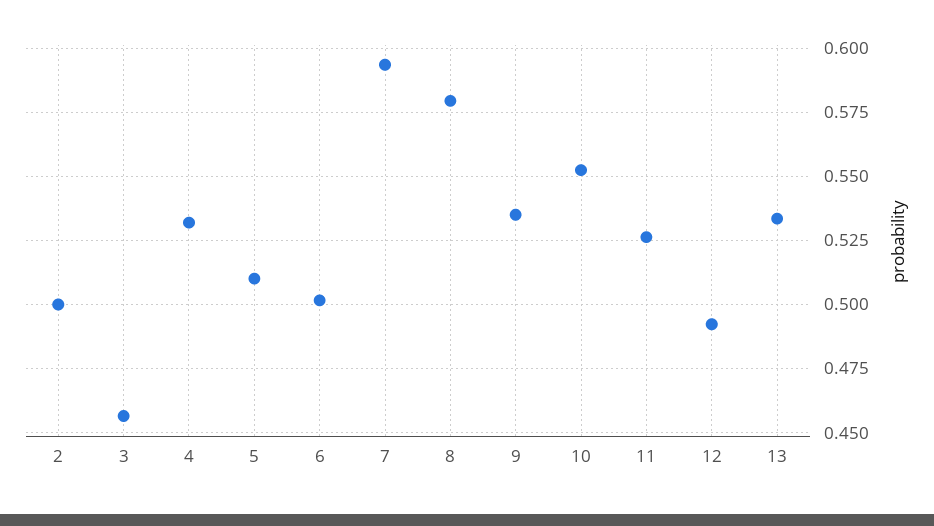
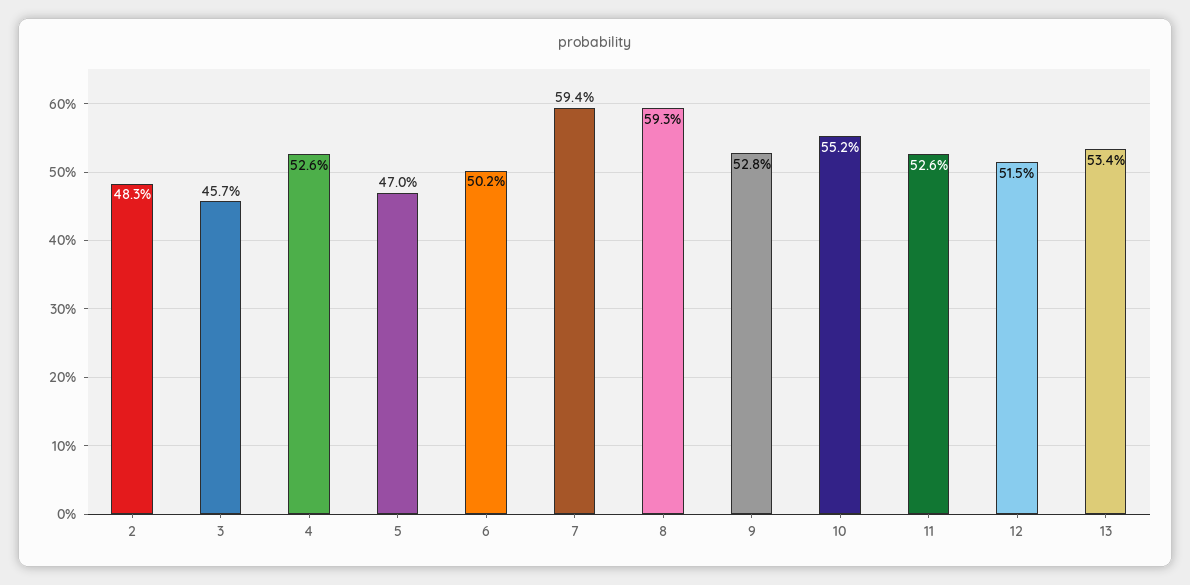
  {
-   "2": 0.5,
+   "2": 0.483,
    "3": 0.457,
-   "4": 0.5325,
+   "4": 0.526,
-   "5": 0.51,
+   "5": 0.47,
    "6": 0.502,
    "7": 0.594,
-   "8": 0.58,
+   "8": 0.593,
-   "9": 0.535,
+   "9": 0.528,
    "10": 0.552,
    "11": 0.526,
-   "12": 0.4925,
+   "12": 0.515,
    "13": 0.534
  }

